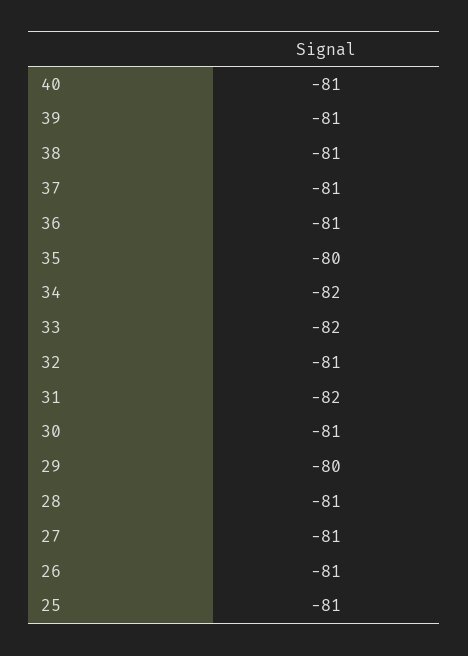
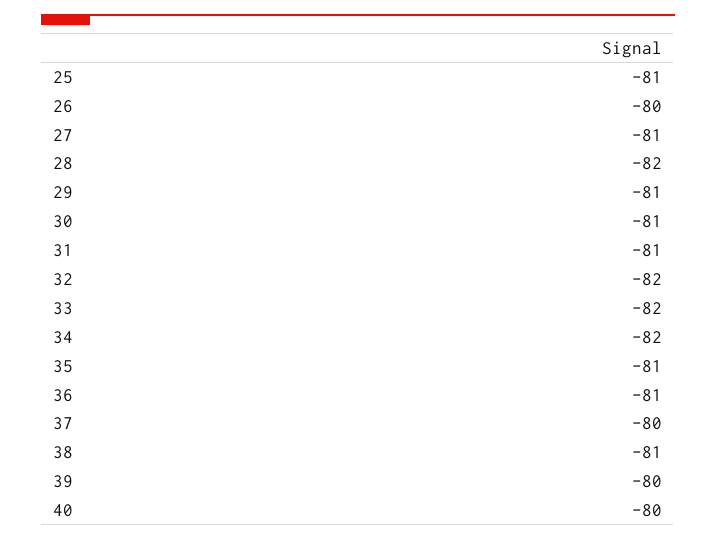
  {
-   "40": -81,
+   "40": -80,
-   "39": -81,
+   "39": -80,
    "38": -81,
-   "37": -81,
+   "37": -80,
    "36": -81,
-   "35": -80,
+   "35": -81,
    "34": -82,
    "33": -82,
-   "32": -81,
+   "32": -82,
-   "31": -82,
+   "31": -81,
    "30": -81,
-   "29": -80,
+   "29": -81,
-   "28": -81,
+   "28": -82,
    "27": -81,
-   "26": -81,
+   "26": -80,
    "25": -81
  }

